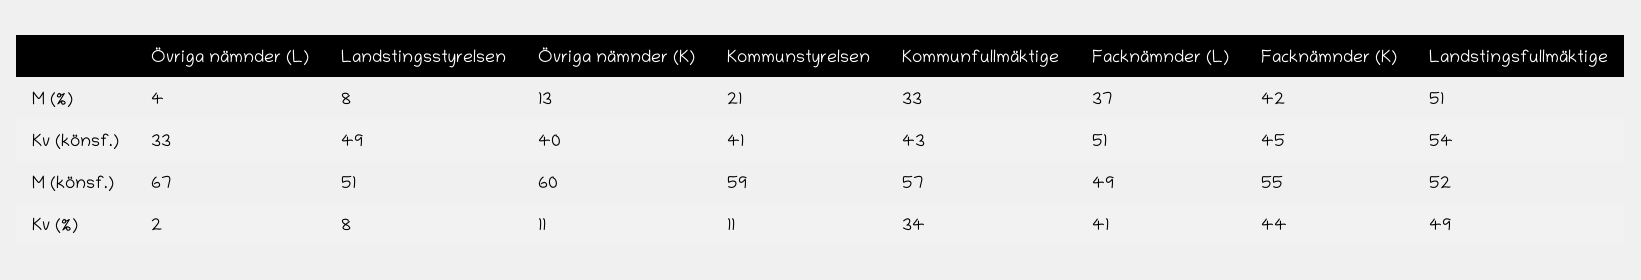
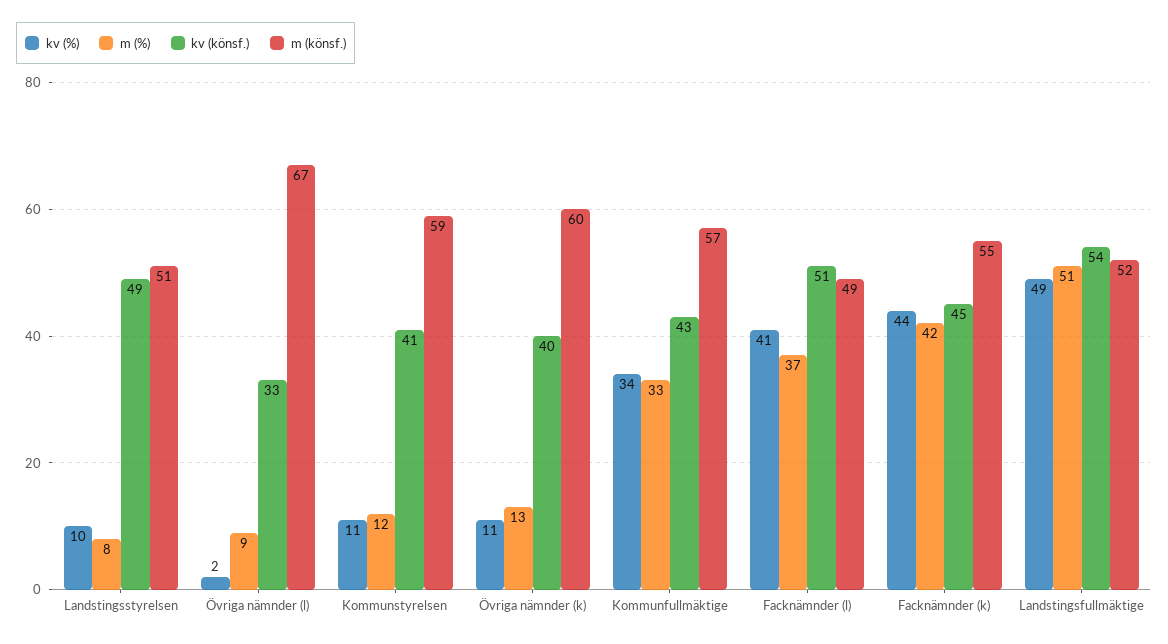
  {
    "M (%)": {
-     "Övriga nämnder (L)": 4,
+     "Övriga nämnder (L)": 9,
      "Landstingsstyrelsen": 8,
      "Övriga nämnder (K)": 13,
-     "Kommunstyrelsen": 21,
+     "Kommunstyrelsen": 12,
      "Kommunfullmäktige": 33,
      "Facknämnder (L)": 37,
      "Facknämnder (K)": 42,
      "Landstingsfullmäktige": 51
    },
    "Kv (könsf.)": {
      "Övriga nämnder (L)": 33,
      "Landstingsstyrelsen": 49,
      "Övriga nämnder (K)": 40,
      "Kommunstyrelsen": 41,
      "Kommunfullmäktige": 43,
      "Facknämnder (L)": 51,
      "Facknämnder (K)": 45,
      "Landstingsfullmäktige": 54
    },
    "M (könsf.)": {
      "Övriga nämnder (L)": 67,
      "Landstingsstyrelsen": 51,
      "Övriga nämnder (K)": 60,
      "Kommunstyrelsen": 59,
      "Kommunfullmäktige": 57,
      "Facknämnder (L)": 49,
      "Facknämnder (K)": 55,
      "Landstingsfullmäktige": 52
    },
    "Kv (%)": {
      "Övriga nämnder (L)": 2,
-     "Landstingsstyrelsen": 8,
+     "Landstingsstyrelsen": 10,
      "Övriga nämnder (K)": 11,
      "Kommunstyrelsen": 11,
      "Kommunfullmäktige": 34,
      "Facknämnder (L)": 41,
      "Facknämnder (K)": 44,
      "Landstingsfullmäktige": 49
    }
  }

